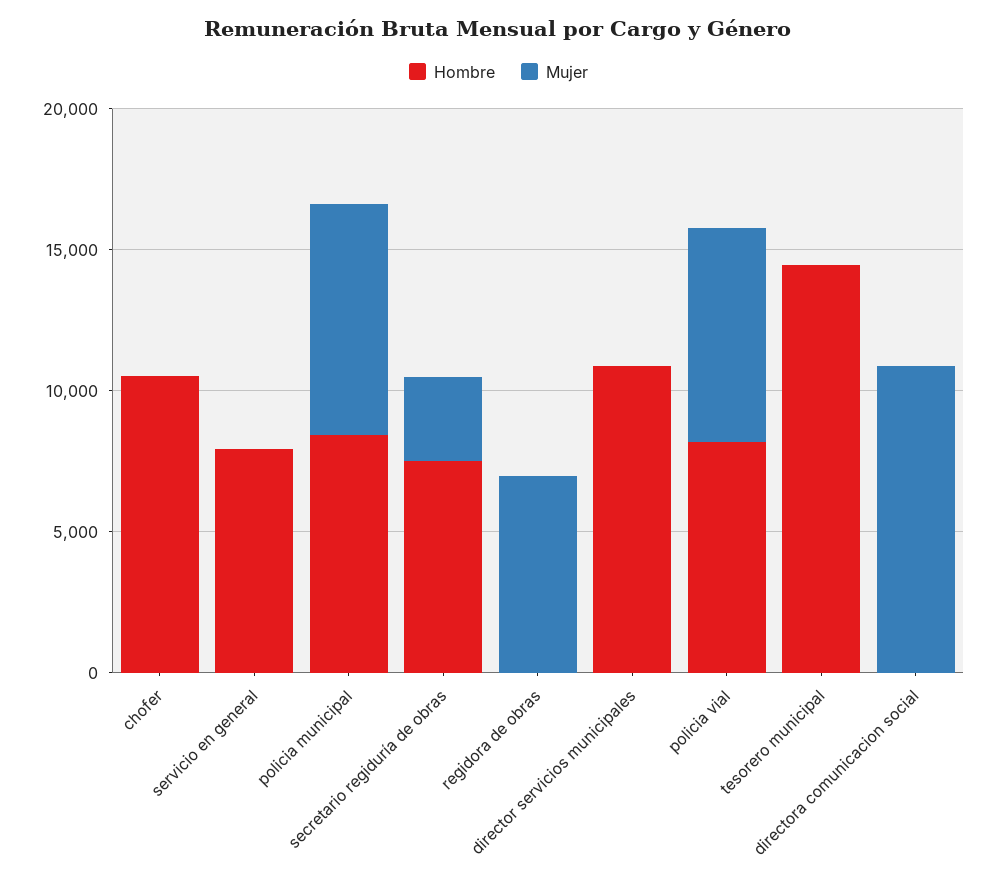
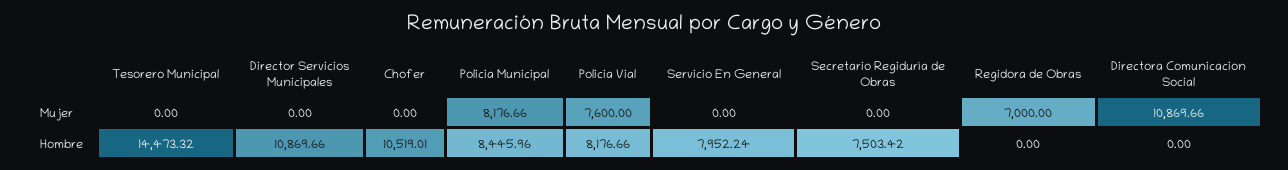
  {
    "Hombre": {
      "chofer": 10519.01,
      "servicio en general": 7952.24,
      "policia municipal": 8445.96,
      "secretario regiduría de obras": 7503.42,
      "regidora de obras": 0,
      "director servicios municipales": 10869.66,
      "policia vial": 8176.66,
      "tesorero municipal": 14473.32,
      "directora comunicacion social": 0
    },
    "Mujer": {
      "chofer": 0,
      "servicio en general": 0,
      "policia municipal": 8176.66,
-     "secretario regiduría de obras": 3000,
+     "secretario regiduría de obras": 0,
      "regidora de obras": 7000,
      "director servicios municipales": 0,
      "policia vial": 7600,
      "tesorero municipal": 0,
      "directora comunicacion social": 10869.66
    }
  }

